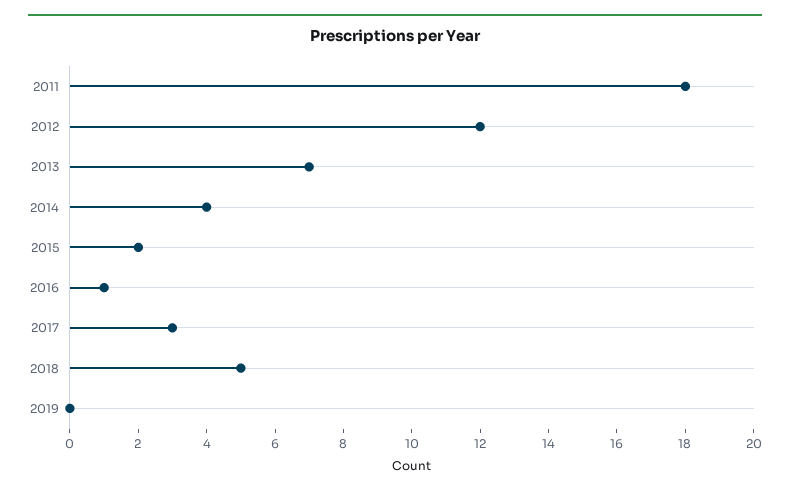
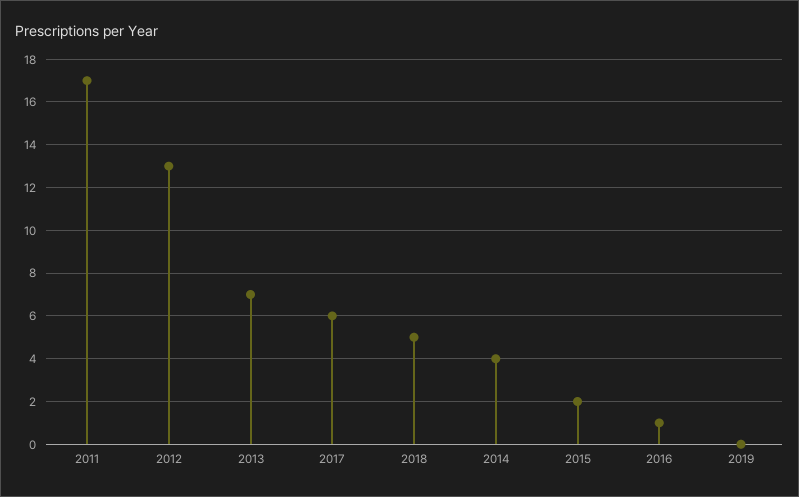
  {
-   "2011": 18,
+   "2011": 17,
-   "2012": 12,
+   "2012": 13,
    "2013": 7,
    "2014": 4,
    "2015": 2,
    "2016": 1,
-   "2017": 3,
+   "2017": 6,
    "2018": 5,
    "2019": 0
  }

